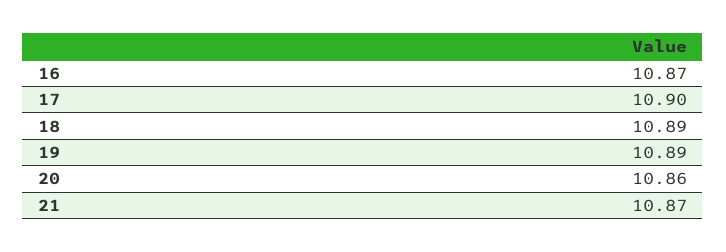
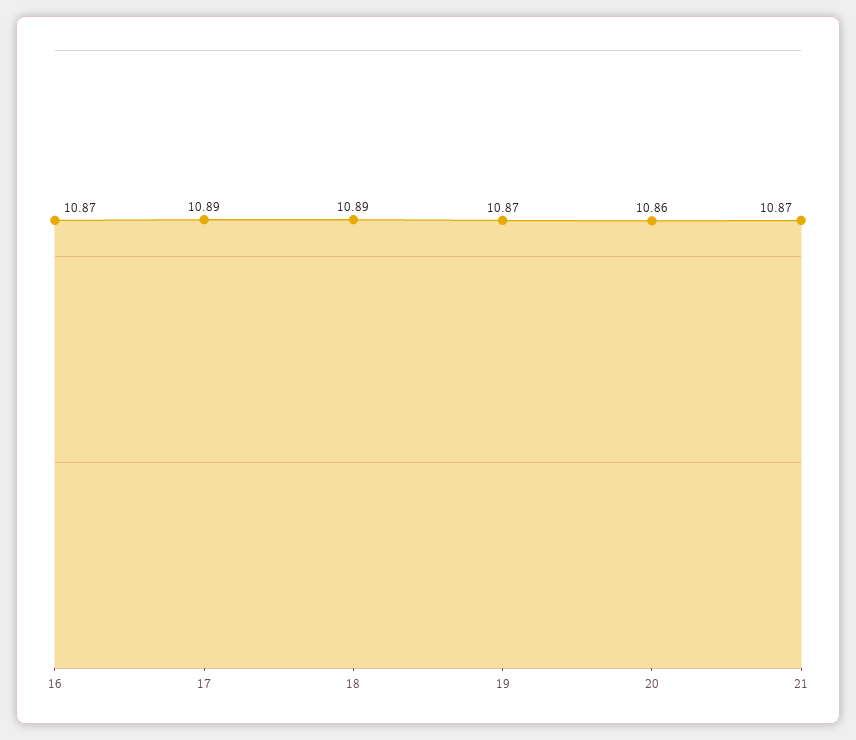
  {
    "16": 10.87,
-   "17": 10.9,
+   "17": 10.89,
    "18": 10.89,
-   "19": 10.89,
+   "19": 10.87,
    "20": 10.86,
    "21": 10.87
  }

